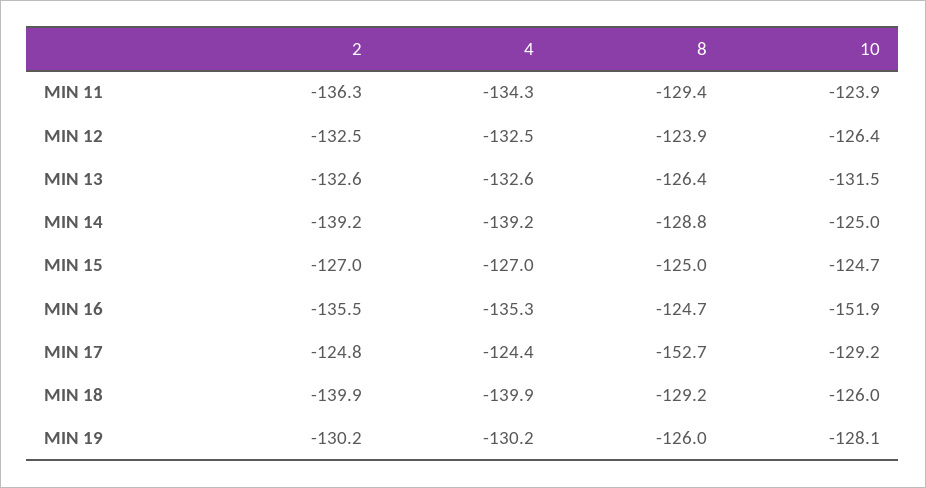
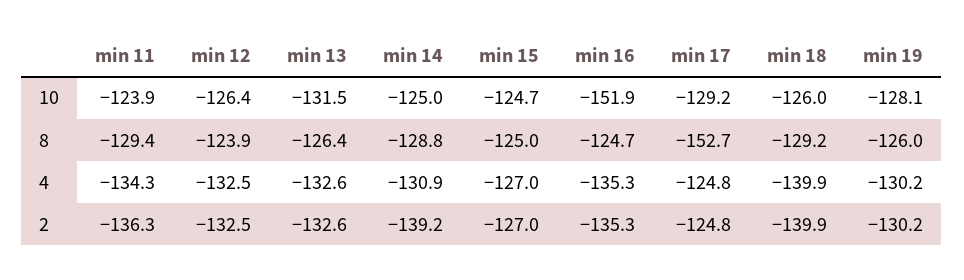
  {
    "2": {
      "MIN 11": -136.3,
      "MIN 12": -132.5,
      "MIN 13": -132.6,
      "MIN 14": -139.2,
      "MIN 15": -127,
-     "MIN 16": -135.5,
+     "MIN 16": -135.3,
      "MIN 17": -124.8,
      "MIN 18": -139.9,
      "MIN 19": -130.2
    },
    "4": {
      "MIN 11": -134.3,
      "MIN 12": -132.5,
      "MIN 13": -132.6,
-     "MIN 14": -139.2,
+     "MIN 14": -130.9,
      "MIN 15": -127,
      "MIN 16": -135.3,
-     "MIN 17": -124.4,
+     "MIN 17": -124.8,
      "MIN 18": -139.9,
      "MIN 19": -130.2
    },
    "8": {
      "MIN 11": -129.4,
      "MIN 12": -123.9,
      "MIN 13": -126.4,
      "MIN 14": -128.8,
      "MIN 15": -125,
      "MIN 16": -124.7,
      "MIN 17": -152.7,
      "MIN 18": -129.2,
      "MIN 19": -126
    },
    "10": {
      "MIN 11": -123.9,
      "MIN 12": -126.4,
      "MIN 13": -131.5,
      "MIN 14": -125,
      "MIN 15": -124.7,
      "MIN 16": -151.9,
      "MIN 17": -129.2,
      "MIN 18": -126,
      "MIN 19": -128.1
    }
  }

